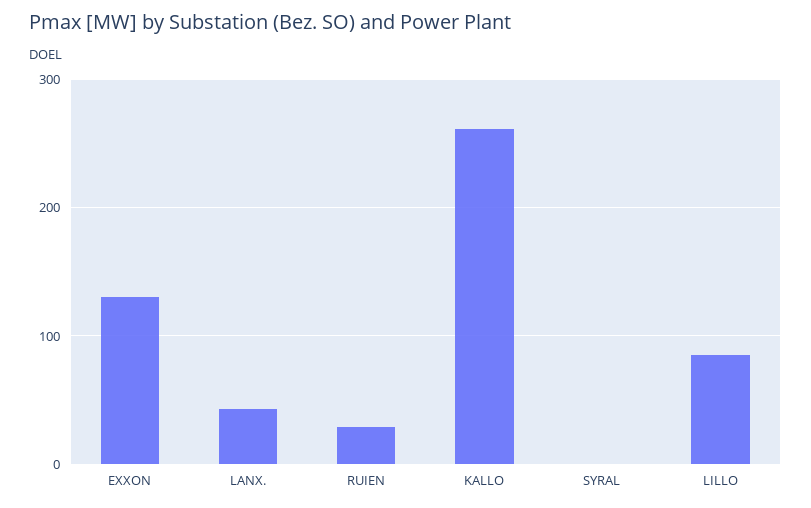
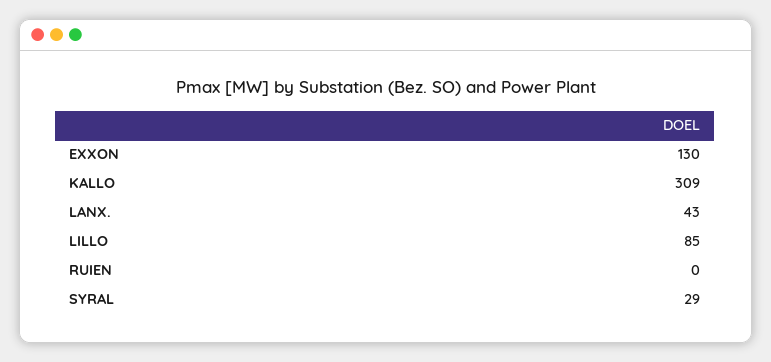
  {
    "EXXON": 130,
    "LANX.": 43,
-   "RUIEN": 30,
+   "RUIEN": 0,
-   "KALLO": 260,
+   "KALLO": 309,
-   "SYRAL": 0,
+   "SYRAL": 29,
    "LILLO": 85
  }

